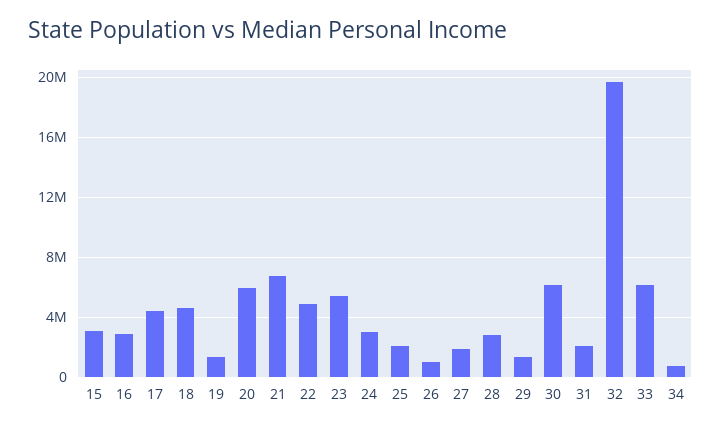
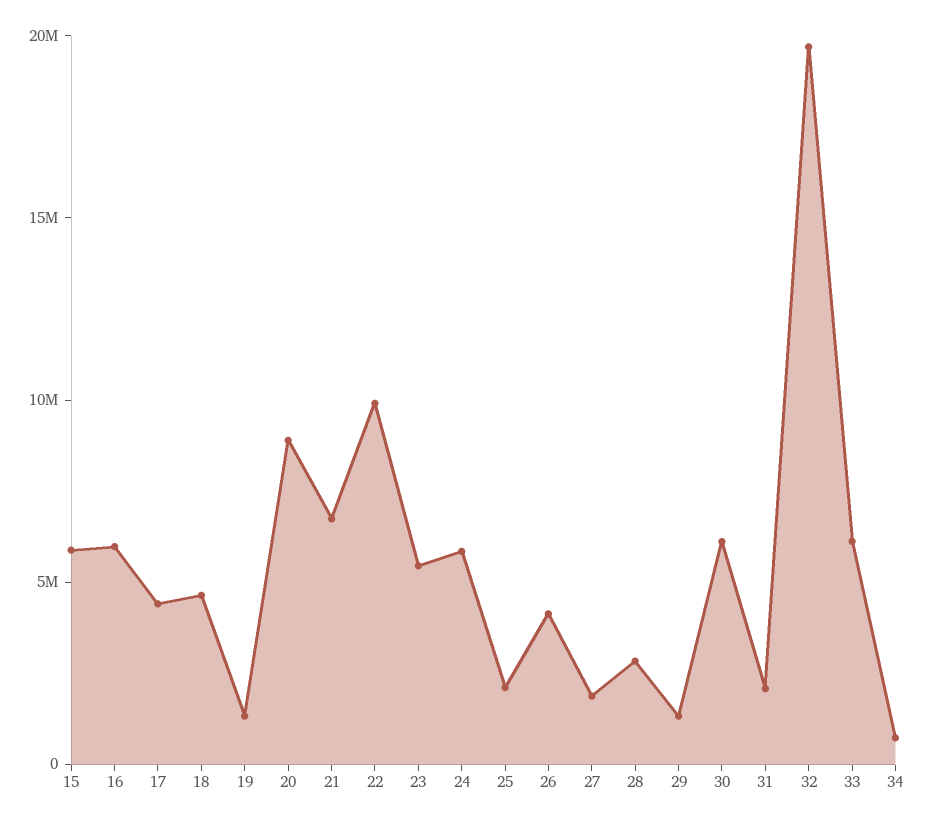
  {
-   "15": 3000000,
+   "15": 6000000,
-   "16": 3000000,
+   "16": 6000000,
    "17": 4500000,
    "18": 4500000,
    "19": 1500000,
-   "20": 6000000,
+   "20": 9000000,
    "21": 6500000,
-   "22": 5000000,
+   "22": 10000000,
    "23": 5500000,
-   "24": 3000000,
+   "24": 6000000,
    "25": 2000000,
-   "26": 1000000,
+   "26": 4000000,
    "27": 2000000,
    "28": 3000000,
    "29": 1500000,
    "30": 6000000,
    "31": 2000000,
    "32": 19500000,
    "33": 6000000,
    "34": 500000
  }

